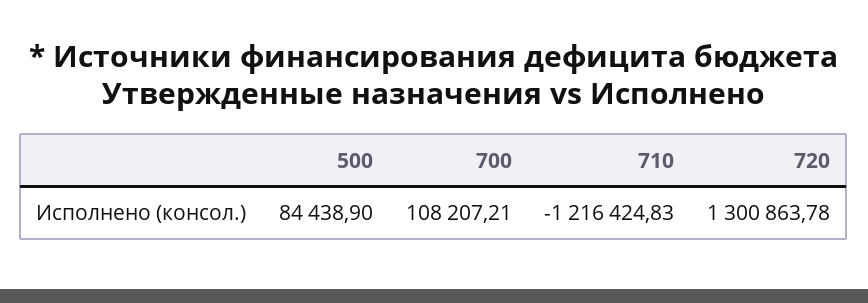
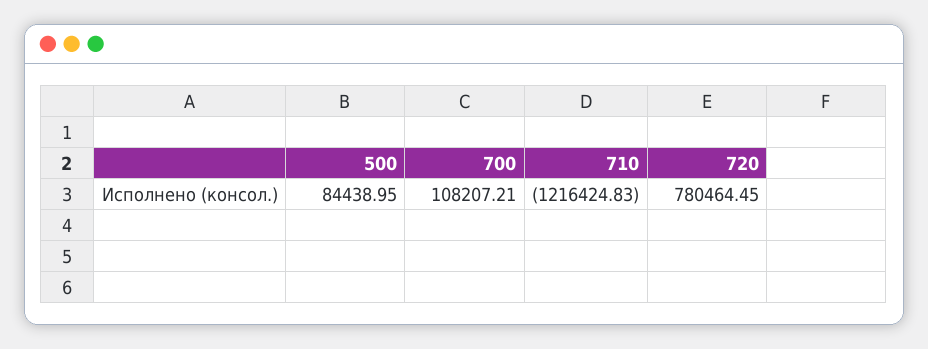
  {
-   "500": 84438.9,
+   "500": 84438.95,
    "700": 108207.21,
    "710": -1216424.83,
-   "720": 1300863.78
+   "720": 780464.45
  }

